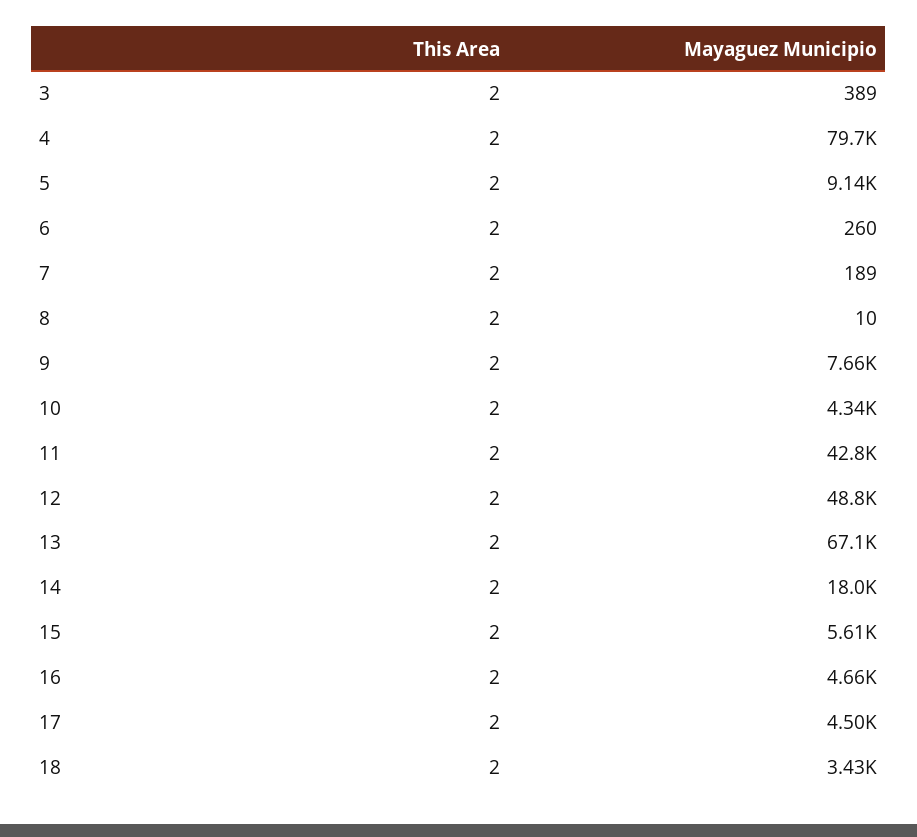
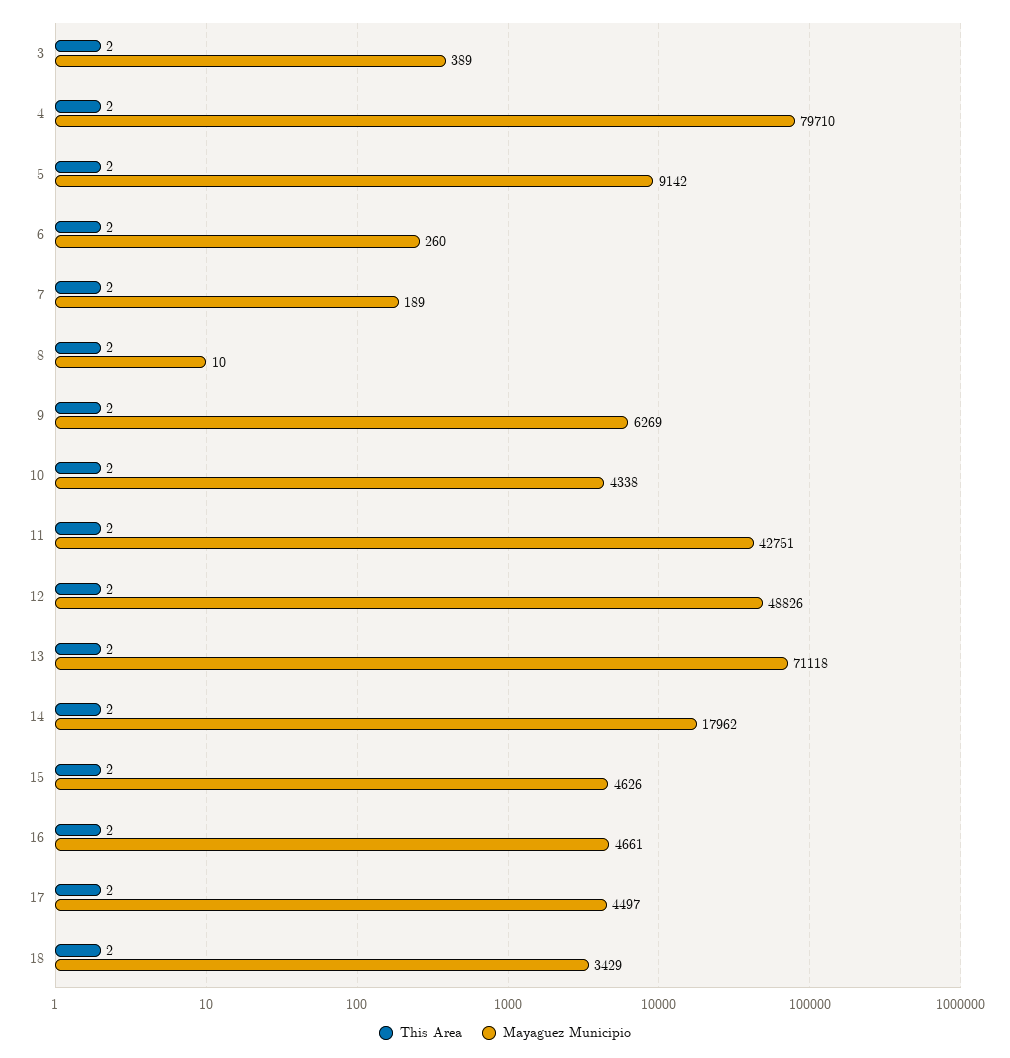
  {
    "This Area": {
      "3": 2,
      "4": 2,
      "5": 2,
      "6": 2,
      "7": 2,
      "8": 2,
      "9": 2,
      "10": 2,
      "11": 2,
      "12": 2,
      "13": 2,
      "14": 2,
      "15": 2,
      "16": 2,
      "17": 2,
      "18": 2
    },
    "Mayaguez Municipio": {
      "3": 389,
      "4": 79710,
      "5": 9142,
      "6": 260,
      "7": 189,
      "8": 10,
-     "9": 7660,
+     "9": 6269,
      "10": 4338,
      "11": 42751,
      "12": 48826,
-     "13": 67100,
+     "13": 71118,
      "14": 17962,
-     "15": 5610,
+     "15": 4626,
      "16": 4661,
      "17": 4497,
      "18": 3429
    }
  }

